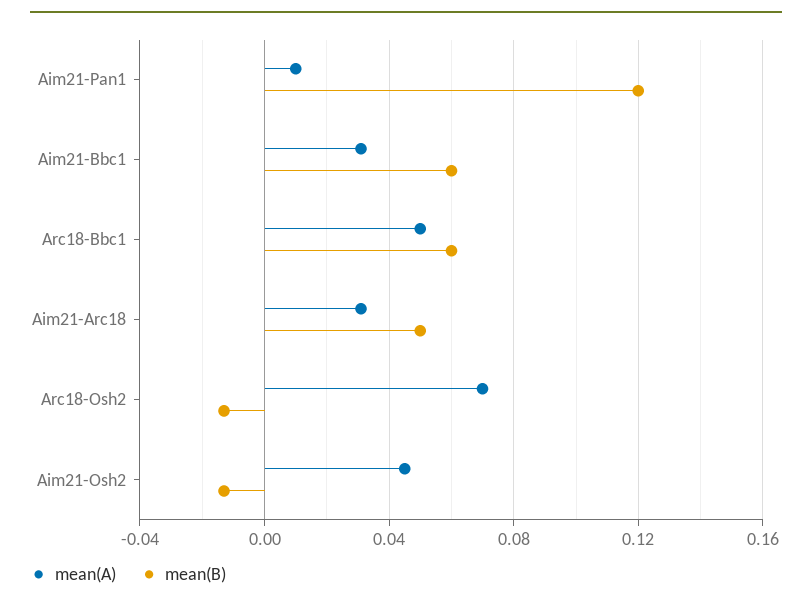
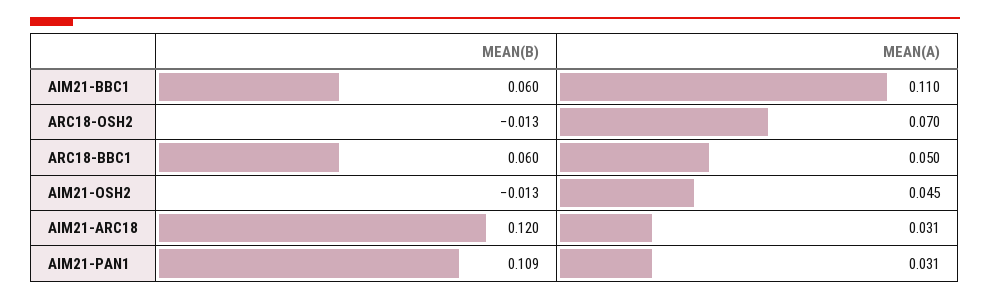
  {
    "mean(A)": {
-     "Aim21-Pan1": 0.01,
+     "Aim21-Pan1": 0.031,
-     "Aim21-Bbc1": 0.03,
+     "Aim21-Bbc1": 0.11,
      "Arc18-Bbc1": 0.05,
      "Aim21-Arc18": 0.031,
      "Arc18-Osh2": 0.07,
      "Aim21-Osh2": 0.045
    },
    "mean(B)": {
-     "Aim21-Pan1": 0.12,
+     "Aim21-Pan1": 0.109,
      "Aim21-Bbc1": 0.06,
      "Arc18-Bbc1": 0.06,
-     "Aim21-Arc18": 0.05,
+     "Aim21-Arc18": 0.12,
      "Arc18-Osh2": -0.013,
      "Aim21-Osh2": -0.013
    }
  }

